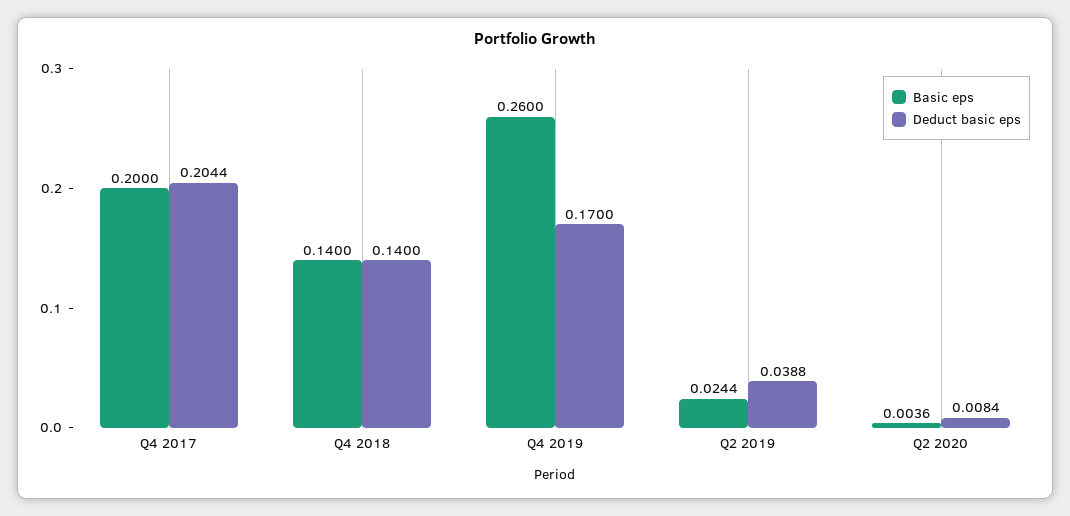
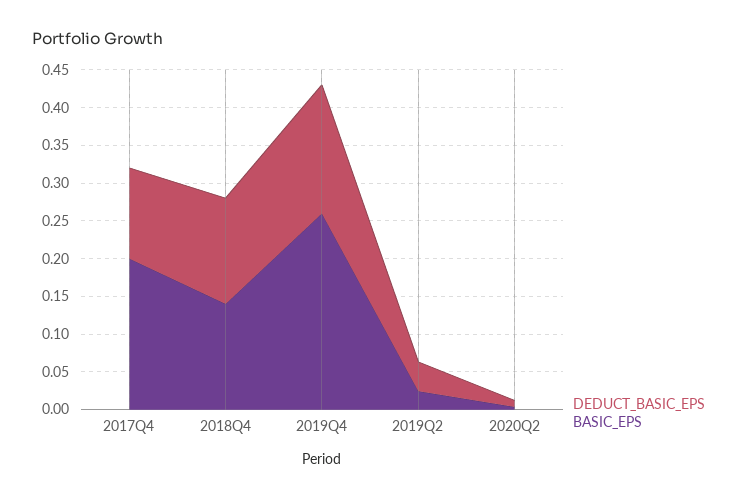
  {
    "Basic eps": {
      "Q4 2017": 0.2,
      "Q4 2018": 0.14,
      "Q4 2019": 0.26,
      "Q2 2019": 0.0244,
      "Q2 2020": 0.0036
    },
    "Deduct basic eps": {
-     "Q4 2017": 0.2044,
+     "Q4 2017": 0.125,
      "Q4 2018": 0.14,
      "Q4 2019": 0.17,
      "Q2 2019": 0.0388,
      "Q2 2020": 0.0084
    }
  }

